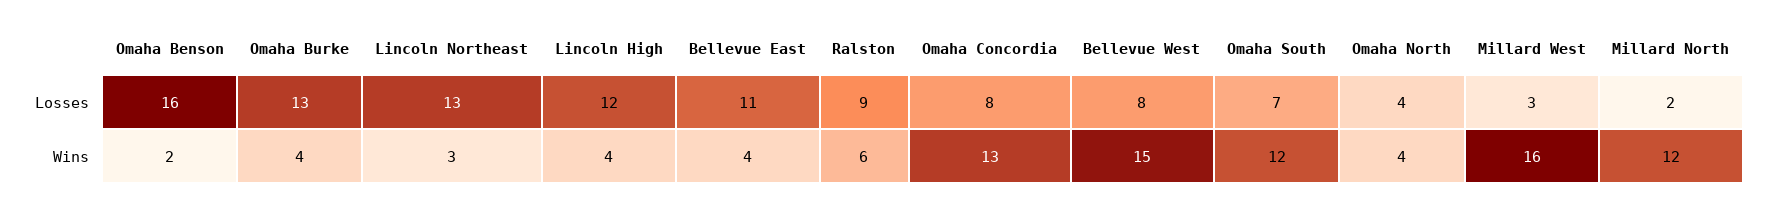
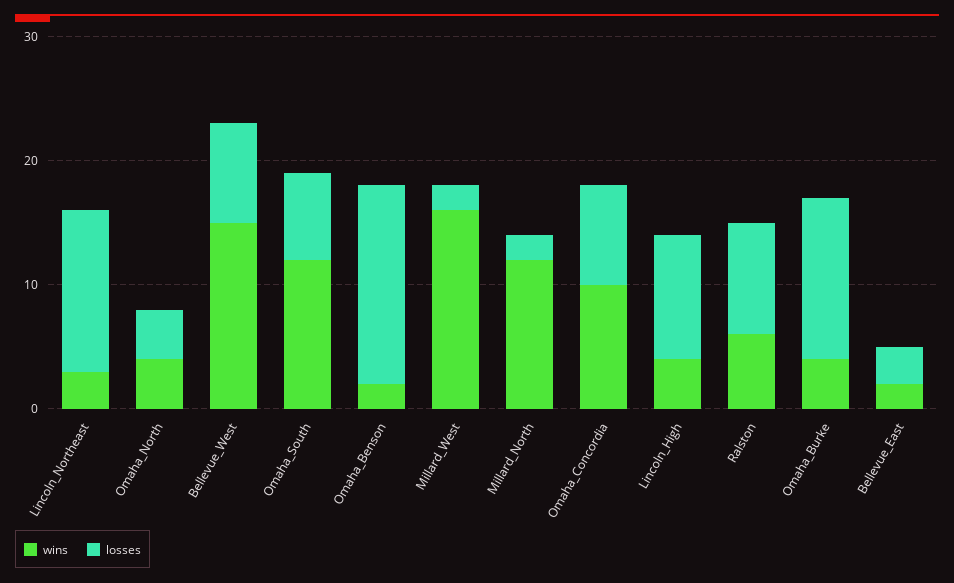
  {
    "Losses": {
      "Omaha Benson": 16,
      "Omaha Burke": 13,
      "Lincoln Northeast": 13,
-     "Lincoln High": 12,
+     "Lincoln High": 10,
-     "Bellevue East": 11,
+     "Bellevue East": 3,
      "Ralston": 9,
      "Omaha Concordia": 8,
      "Bellevue West": 8,
      "Omaha South": 7,
      "Omaha North": 4,
-     "Millard West": 3,
+     "Millard West": 2,
      "Millard North": 2
    },
    "Wins": {
      "Omaha Benson": 2,
      "Omaha Burke": 4,
      "Lincoln Northeast": 3,
      "Lincoln High": 4,
-     "Bellevue East": 4,
+     "Bellevue East": 2,
      "Ralston": 6,
-     "Omaha Concordia": 13,
+     "Omaha Concordia": 10,
      "Bellevue West": 15,
      "Omaha South": 12,
      "Omaha North": 4,
      "Millard West": 16,
      "Millard North": 12
    }
  }

